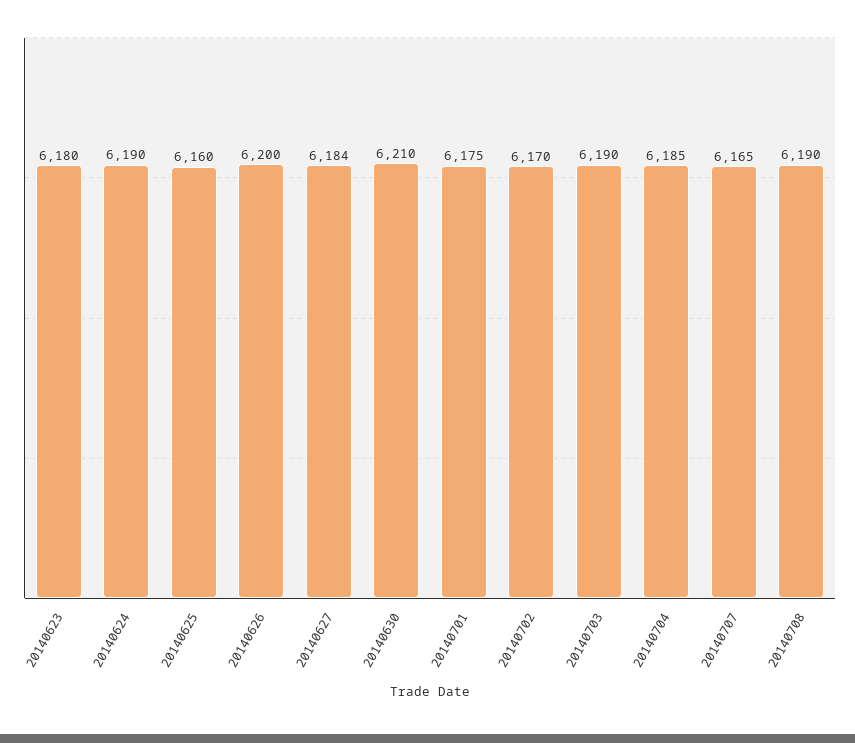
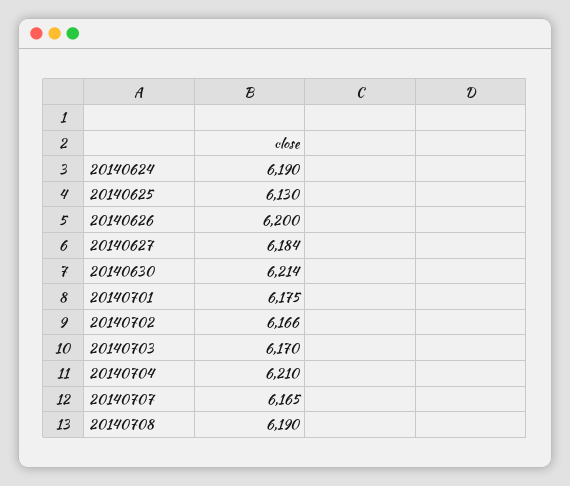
  {
-   "20140623": 6180,
    "20140624": 6190,
-   "20140625": 6160,
+   "20140625": 6130,
    "20140626": 6200,
    "20140627": 6184,
-   "20140630": 6210,
+   "20140630": 6214,
    "20140701": 6175,
-   "20140702": 6170,
+   "20140702": 6166,
-   "20140703": 6190,
+   "20140703": 6170,
-   "20140704": 6185,
+   "20140704": 6210,
    "20140707": 6165,
    "20140708": 6190
  }

